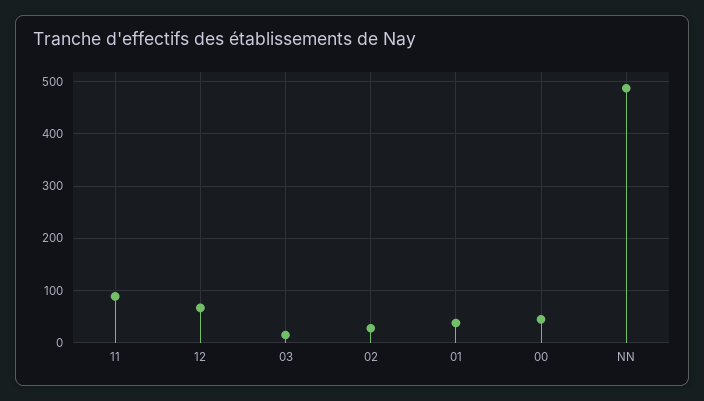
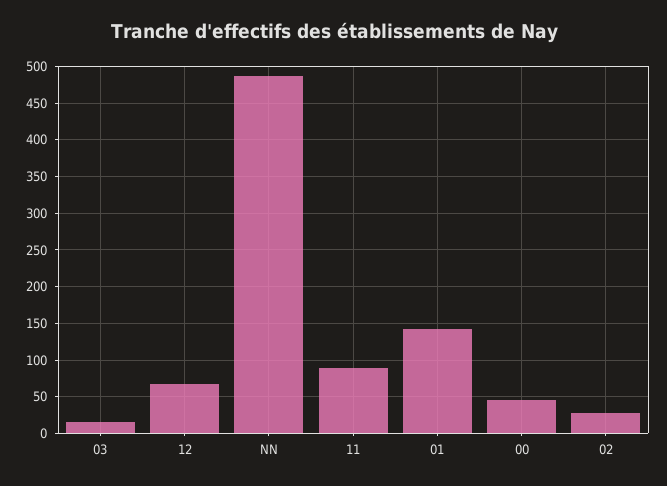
  {
    "11": 90,
    "12": 70,
    "03": 20,
    "02": 30,
-   "01": 40,
+   "01": 140,
    "00": 50,
    "NN": 490
  }

